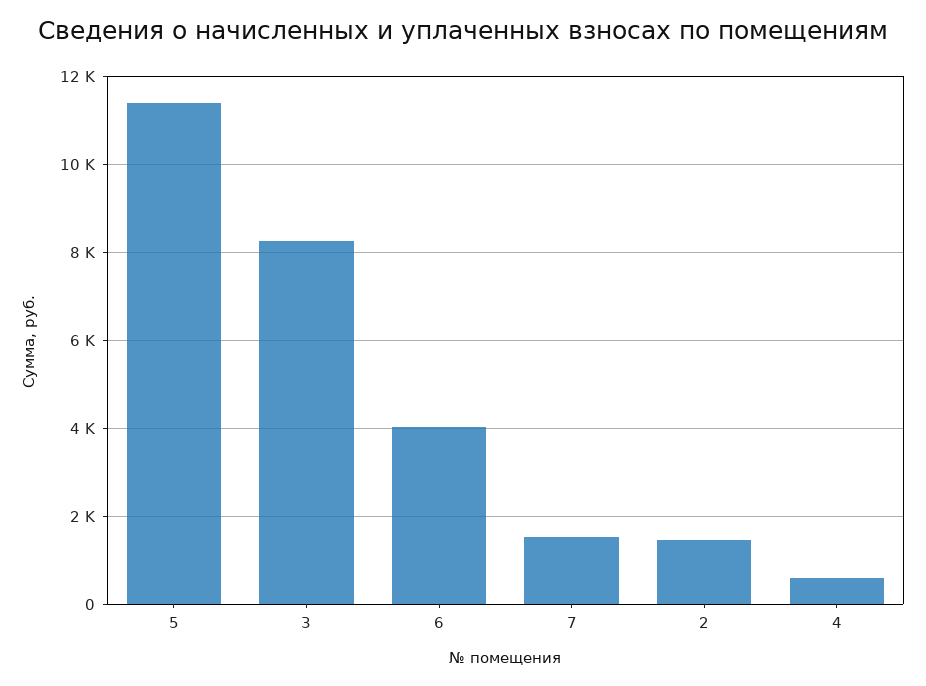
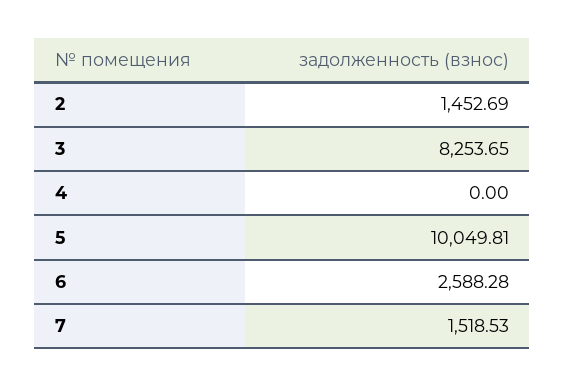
  {
-   "5": 11400,
+   "5": 10049.81,
    "3": 8253.65,
-   "6": 4000,
+   "6": 2588.28,
    "7": 1518.53,
    "2": 1452.69,
-   "4": 600
+   "4": 0
  }

